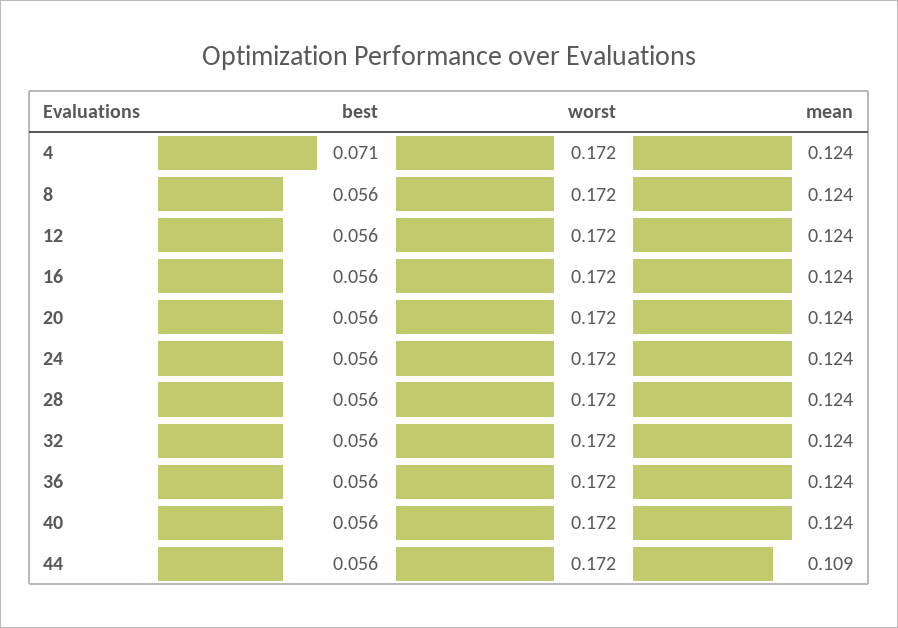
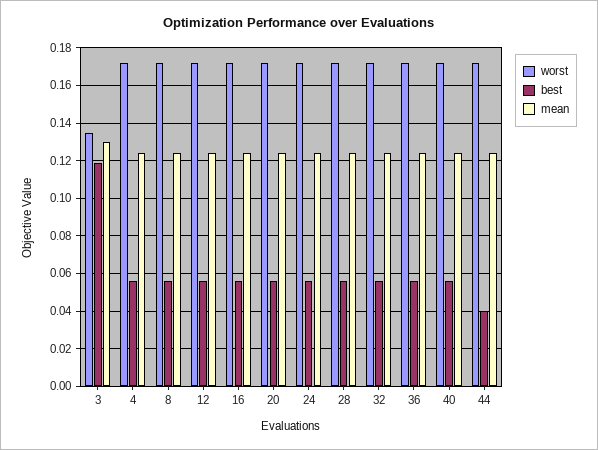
  {
    "best": {
-     "4": 0.071,
+     "4": 0.055,
      "8": 0.056,
      "12": 0.056,
      "16": 0.056,
      "20": 0.056,
      "24": 0.056,
      "28": 0.056,
      "32": 0.056,
      "36": 0.056,
      "40": 0.056,
-     "44": 0.056
+     "44": 0.04,
+     "3": 0.12
    },
    "worst": {
      "4": 0.172,
      "8": 0.172,
      "12": 0.172,
      "16": 0.172,
      "20": 0.172,
      "24": 0.172,
      "28": 0.172,
      "32": 0.172,
      "36": 0.172,
      "40": 0.172,
-     "44": 0.172
+     "44": 0.172,
+     "3": 0.135
    },
    "mean": {
      "4": 0.124,
      "8": 0.124,
      "12": 0.124,
      "16": 0.124,
      "20": 0.124,
      "24": 0.124,
      "28": 0.124,
      "32": 0.124,
      "36": 0.124,
      "40": 0.124,
-     "44": 0.109
+     "44": 0.125,
+     "3": 0.13
    }
  }

